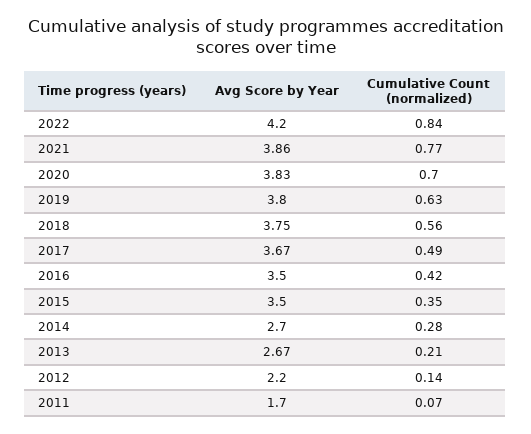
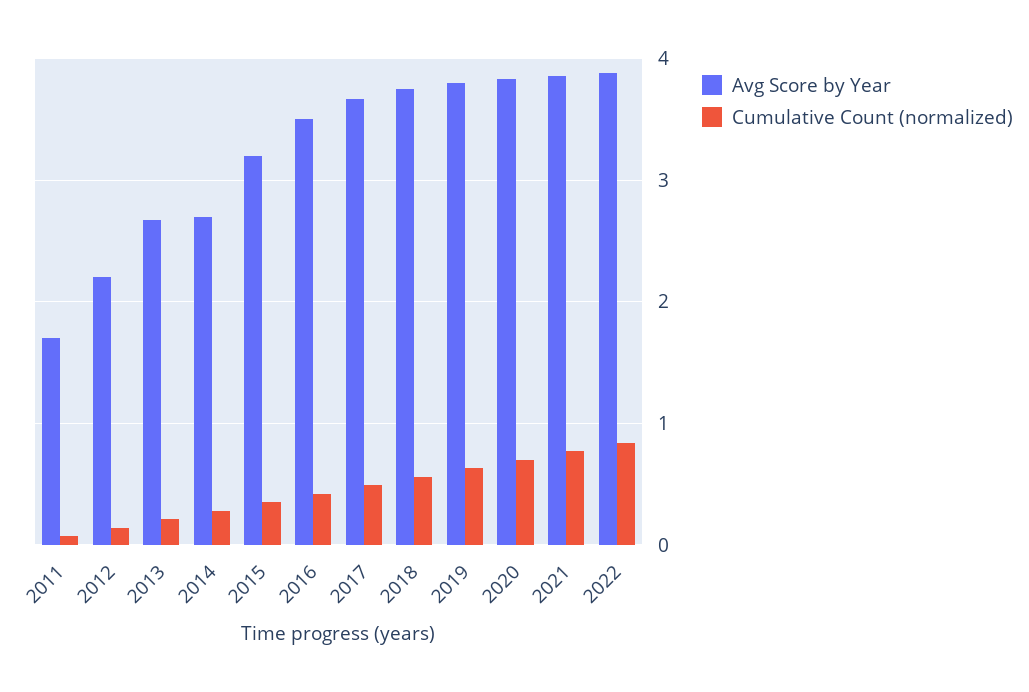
  {
    "Avg Score by Year": {
-     "2022": 4.2,
+     "2022": 3.9,
      "2021": 3.86,
      "2020": 3.83,
      "2019": 3.8,
      "2018": 3.75,
      "2017": 3.67,
      "2016": 3.5,
-     "2015": 3.5,
+     "2015": 3.2,
      "2014": 2.7,
      "2013": 2.67,
      "2012": 2.2,
      "2011": 1.7
    },
    "Cumulative Count (normalized)": {
      "2022": 0.84,
      "2021": 0.77,
      "2020": 0.7,
      "2019": 0.63,
      "2018": 0.56,
      "2017": 0.49,
      "2016": 0.42,
      "2015": 0.35,
      "2014": 0.28,
      "2013": 0.21,
      "2012": 0.14,
      "2011": 0.07
    }
  }

